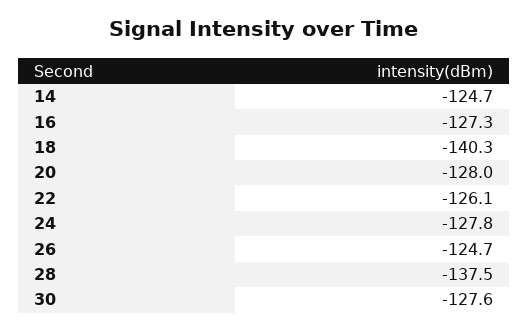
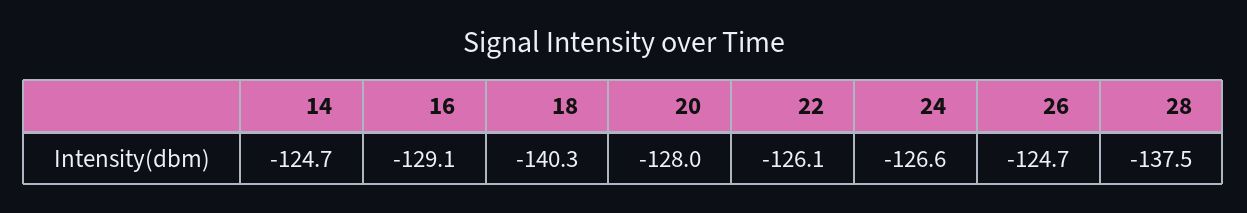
  {
    "14": -124.7,
-   "16": -127.3,
+   "16": -129.1,
    "18": -140.3,
    "20": -128,
    "22": -126.1,
-   "24": -127.8,
+   "24": -126.6,
    "26": -124.7,
-   "28": -137.5,
+   "28": -137.5
-   "30": -127.6
  }

